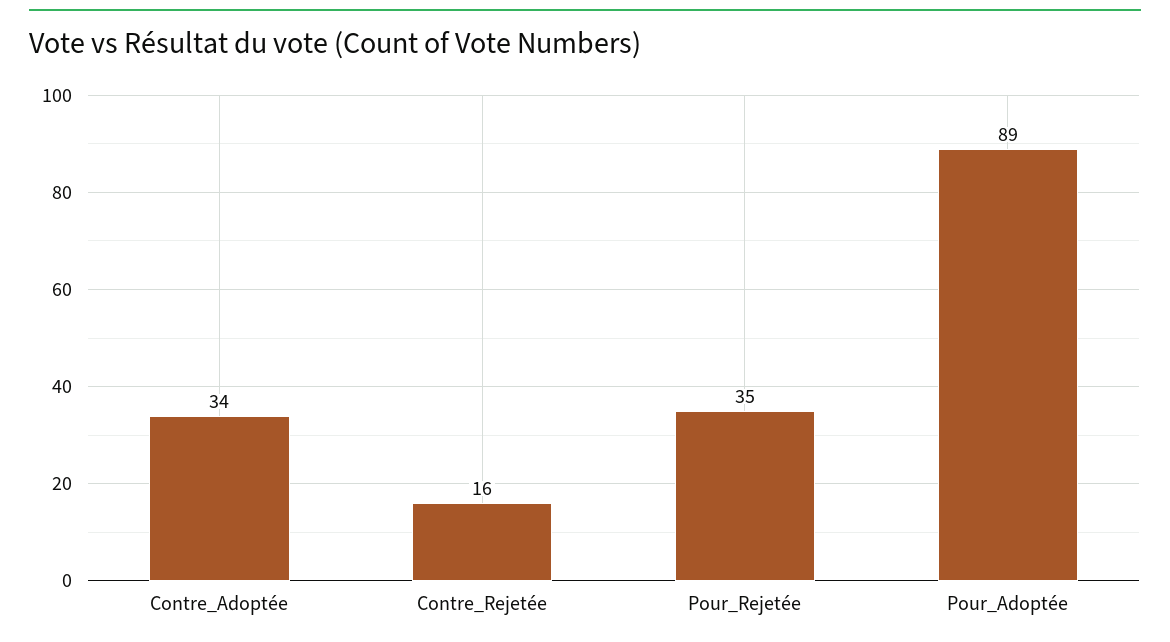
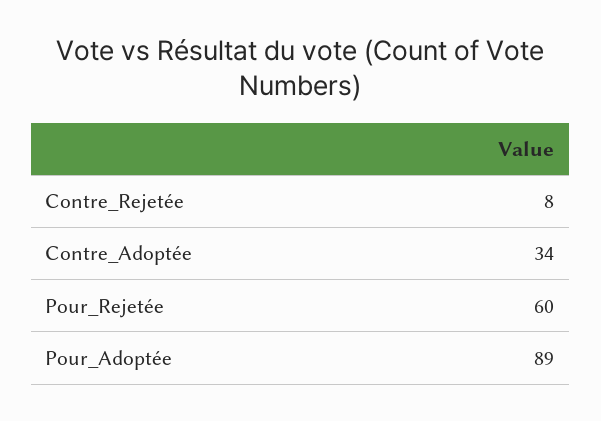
  {
    "Contre_Adoptée": 34,
-   "Contre_Rejetée": 16,
+   "Contre_Rejetée": 8,
-   "Pour_Rejetée": 35,
+   "Pour_Rejetée": 60,
    "Pour_Adoptée": 89
  }

